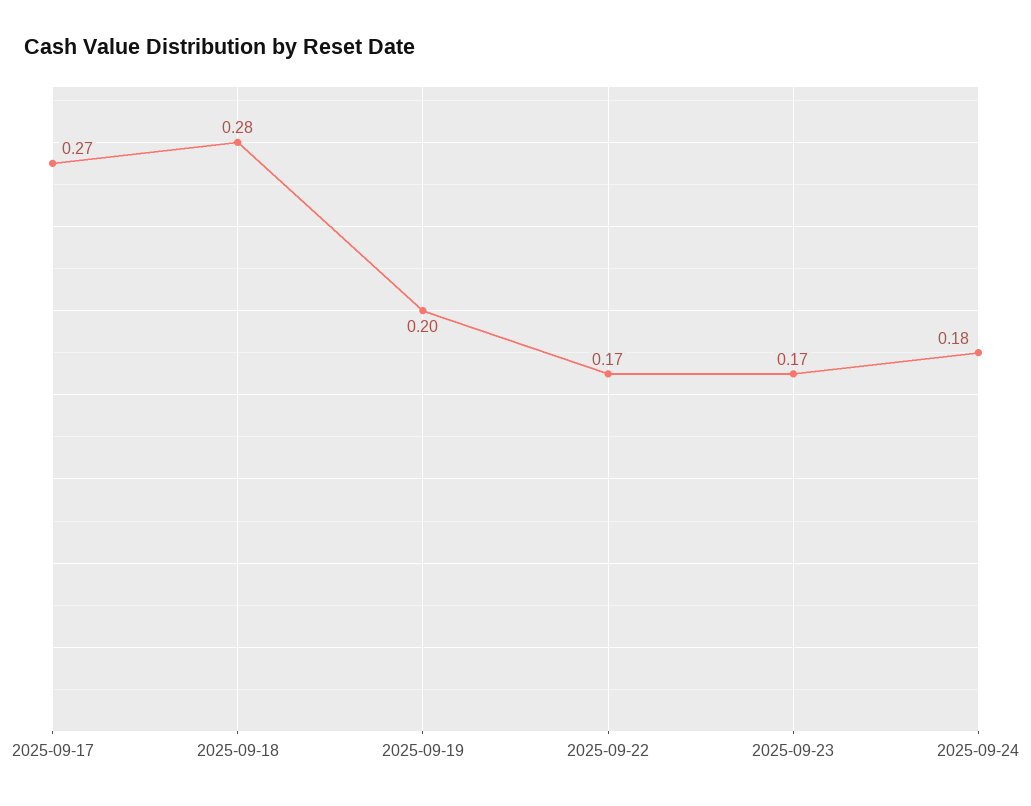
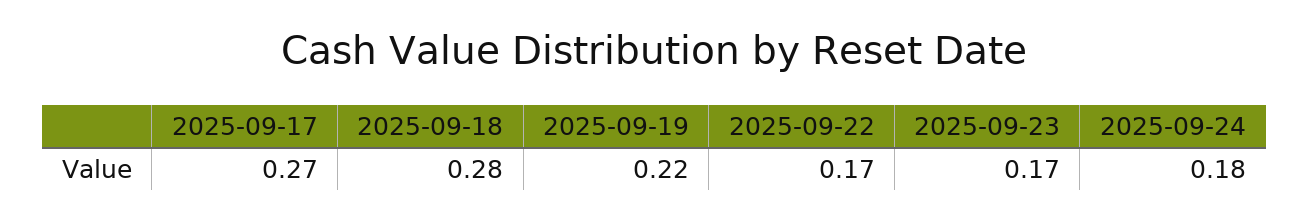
  {
    "2025-09-17": 0.27,
    "2025-09-18": 0.28,
-   "2025-09-19": 0.2,
+   "2025-09-19": 0.22,
    "2025-09-22": 0.17,
    "2025-09-23": 0.17,
    "2025-09-24": 0.18
  }

